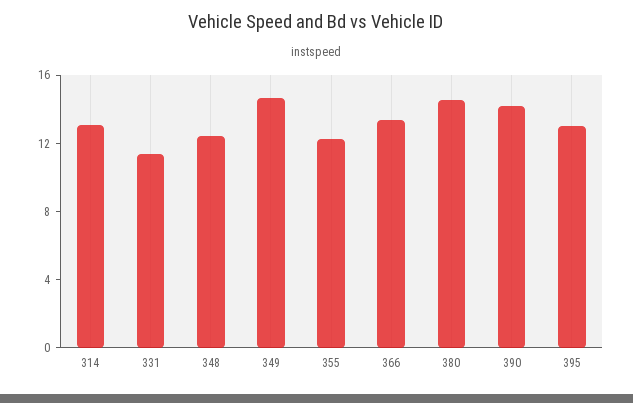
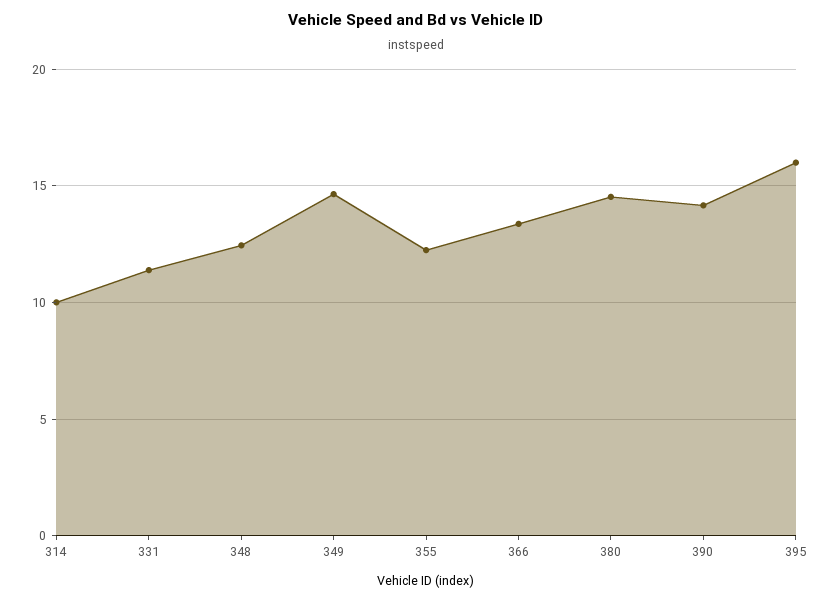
  {
-   "314": 13,
+   "314": 10,
    "331": 11.5,
    "348": 12.5,
    "349": 14.5,
    "355": 12.5,
    "366": 13.5,
    "380": 14.5,
    "390": 14,
-   "395": 13
+   "395": 16
  }

